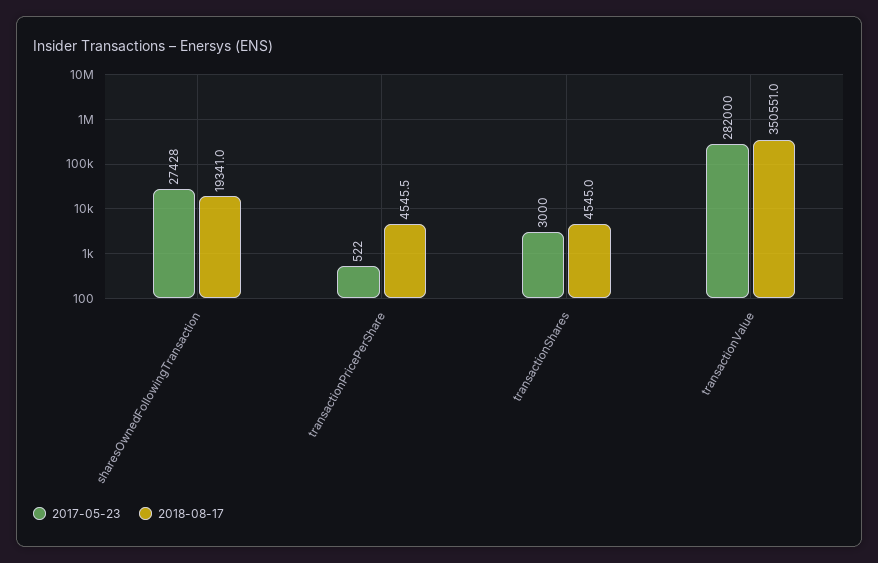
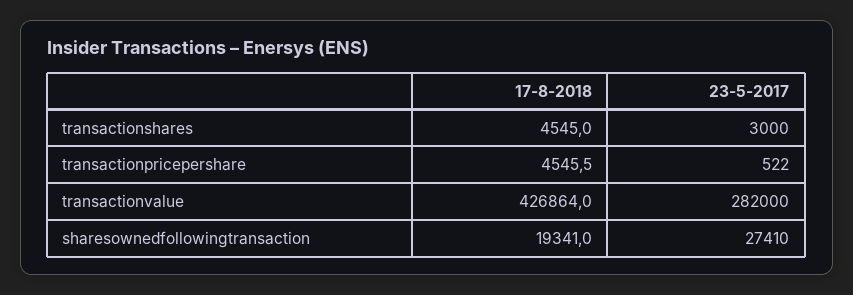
  {
    "2017-05-23": {
-     "sharesOwnedFollowingTransaction": 27428,
+     "sharesOwnedFollowingTransaction": 27410,
      "transactionPricePerShare": 522,
      "transactionShares": 3000,
      "transactionValue": 282000
    },
    "2018-08-17": {
      "sharesOwnedFollowingTransaction": 19341,
      "transactionPricePerShare": 4545.5,
      "transactionShares": 4545,
-     "transactionValue": 350551
+     "transactionValue": 426864
    }
  }

